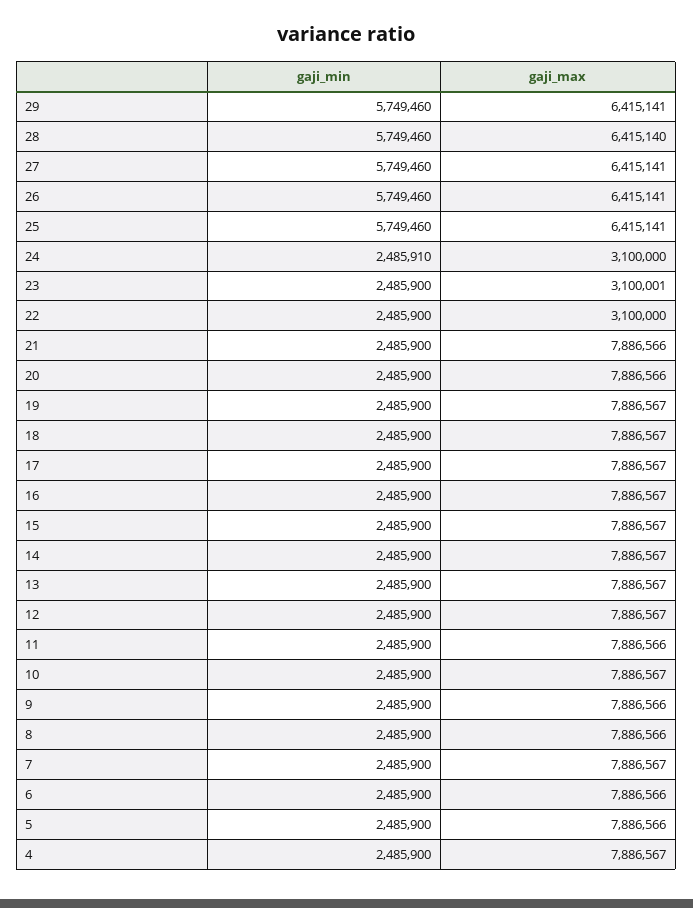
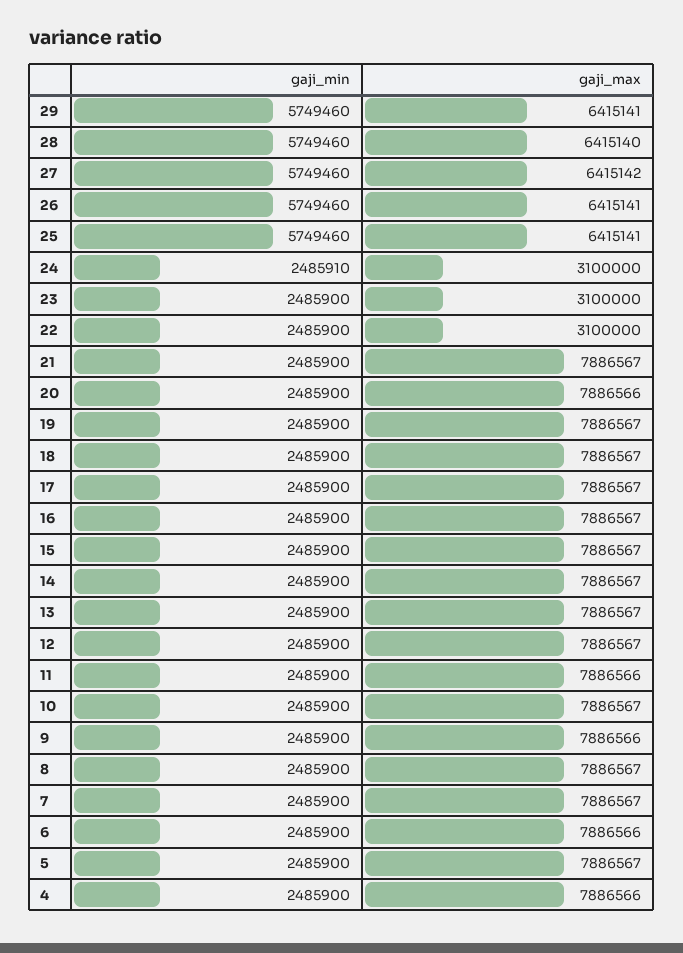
  {
    "gaji_min": {
      "29": 5749460,
      "28": 5749460,
      "27": 5749460,
      "26": 5749460,
      "25": 5749460,
      "24": 2485910,
      "23": 2485900,
      "22": 2485900,
      "21": 2485900,
      "20": 2485900,
      "19": 2485900,
      "18": 2485900,
      "17": 2485900,
      "16": 2485900,
      "15": 2485900,
      "14": 2485900,
      "13": 2485900,
      "12": 2485900,
      "11": 2485900,
      "10": 2485900,
      "9": 2485900,
      "8": 2485900,
      "7": 2485900,
      "6": 2485900,
      "5": 2485900,
      "4": 2485900
    },
    "gaji_max": {
      "29": 6415141,
      "28": 6415140,
-     "27": 6415141,
+     "27": 6415142,
      "26": 6415141,
      "25": 6415141,
      "24": 3100000,
-     "23": 3100001,
+     "23": 3100000,
      "22": 3100000,
-     "21": 7886566,
+     "21": 7886567,
      "20": 7886566,
      "19": 7886567,
      "18": 7886567,
      "17": 7886567,
      "16": 7886567,
      "15": 7886567,
      "14": 7886567,
      "13": 7886567,
      "12": 7886567,
      "11": 7886566,
      "10": 7886567,
      "9": 7886566,
-     "8": 7886566,
+     "8": 7886567,
      "7": 7886567,
      "6": 7886566,
-     "5": 7886566,
+     "5": 7886567,
-     "4": 7886567
+     "4": 7886566
    }
  }

